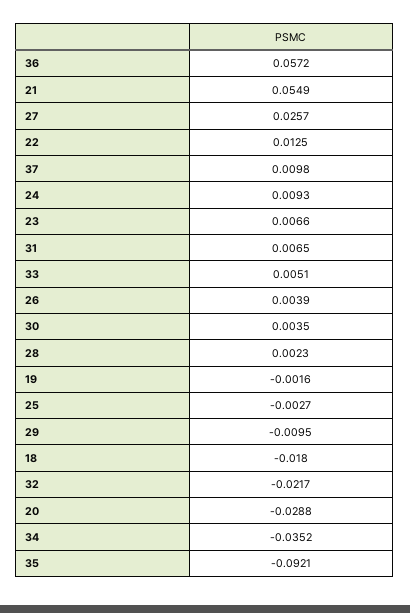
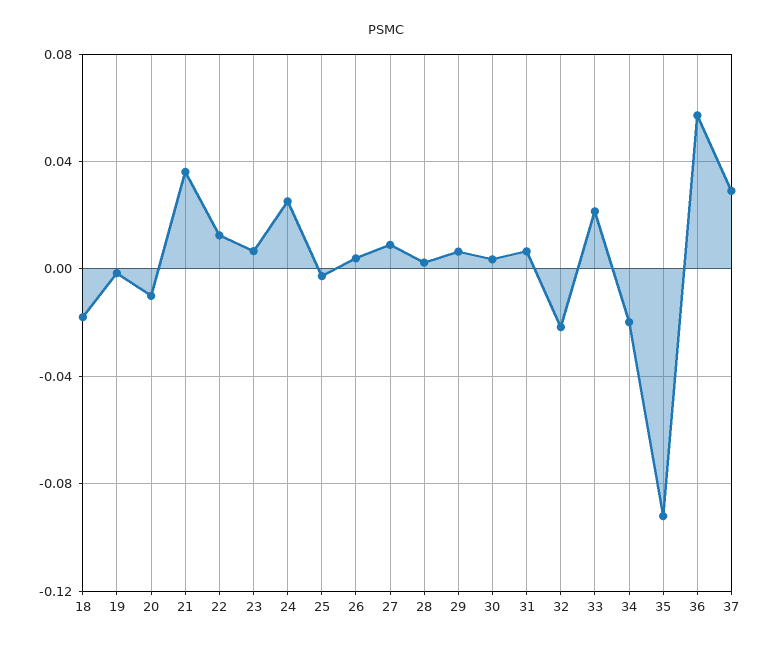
  {
    "36": 0.0572,
-   "21": 0.0549,
+   "21": 0.035,
-   "27": 0.0257,
+   "27": 0.01,
    "22": 0.0125,
-   "37": 0.0098,
+   "37": 0.03,
-   "24": 0.0093,
+   "24": 0.025,
    "23": 0.0066,
    "31": 0.0065,
-   "33": 0.0051,
+   "33": 0.02,
    "26": 0.0039,
    "30": 0.0035,
    "28": 0.0023,
    "19": -0.0016,
    "25": -0.0027,
-   "29": -0.0095,
+   "29": 0.005,
    "18": -0.018,
    "32": -0.0217,
-   "20": -0.0288,
+   "20": -0.01,
-   "34": -0.0352,
+   "34": -0.02,
    "35": -0.0921
  }

